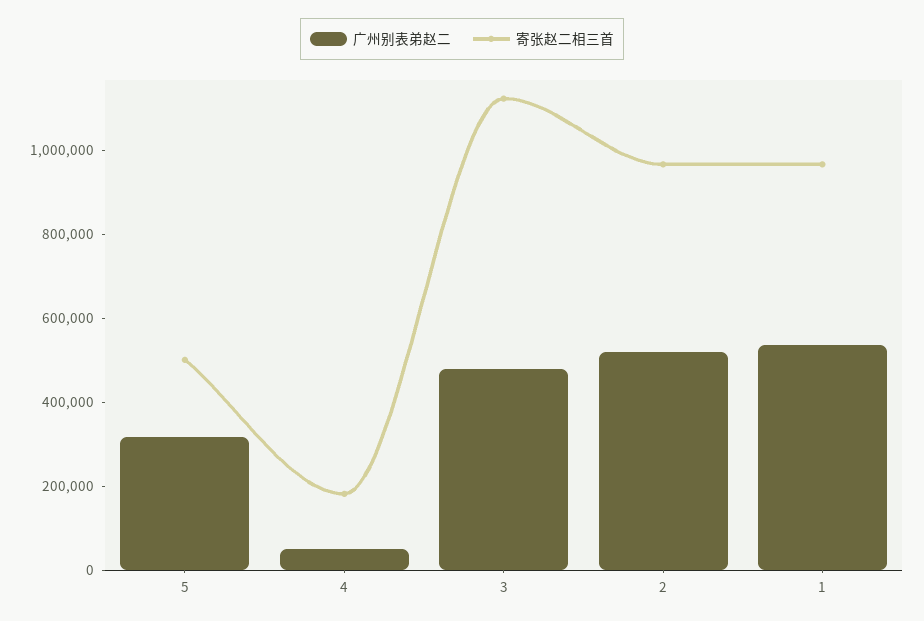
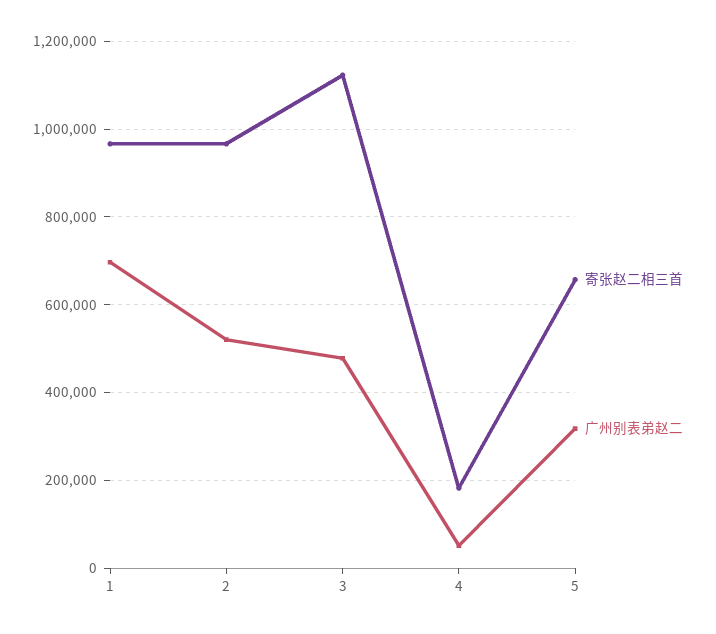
  {
    "广州别表弟赵二": {
      "5": 320000,
      "4": 60000,
      "3": 480000,
      "2": 520000,
-     "1": 550000
+     "1": 700000
    },
    "寄张赵二相三首": {
-     "5": 500000,
+     "5": 660000,
      "4": 180000,
      "3": 1120000,
      "2": 960000,
      "1": 960000
    }
  }

